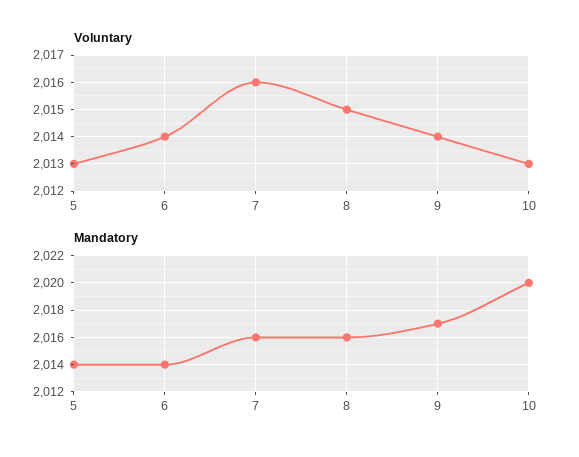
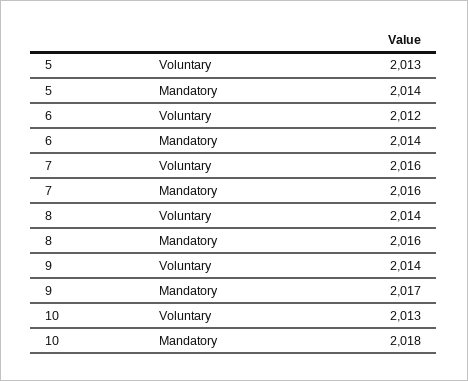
  {
    "Voluntary": {
      "5": 2013,
-     "6": 2014,
+     "6": 2012,
      "7": 2016,
-     "8": 2015,
+     "8": 2014,
      "9": 2014,
      "10": 2013
    },
    "Mandatory": {
      "5": 2014,
      "6": 2014,
      "7": 2016,
      "8": 2016,
      "9": 2017,
-     "10": 2020
+     "10": 2018
    }
  }

